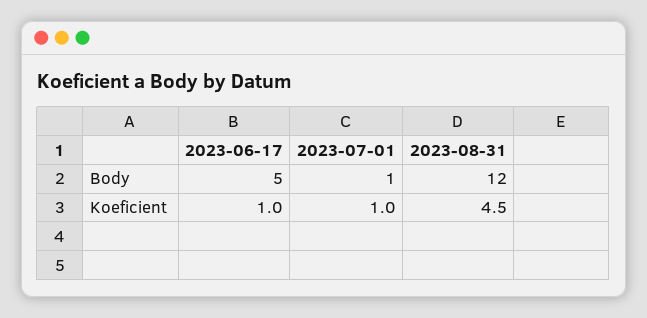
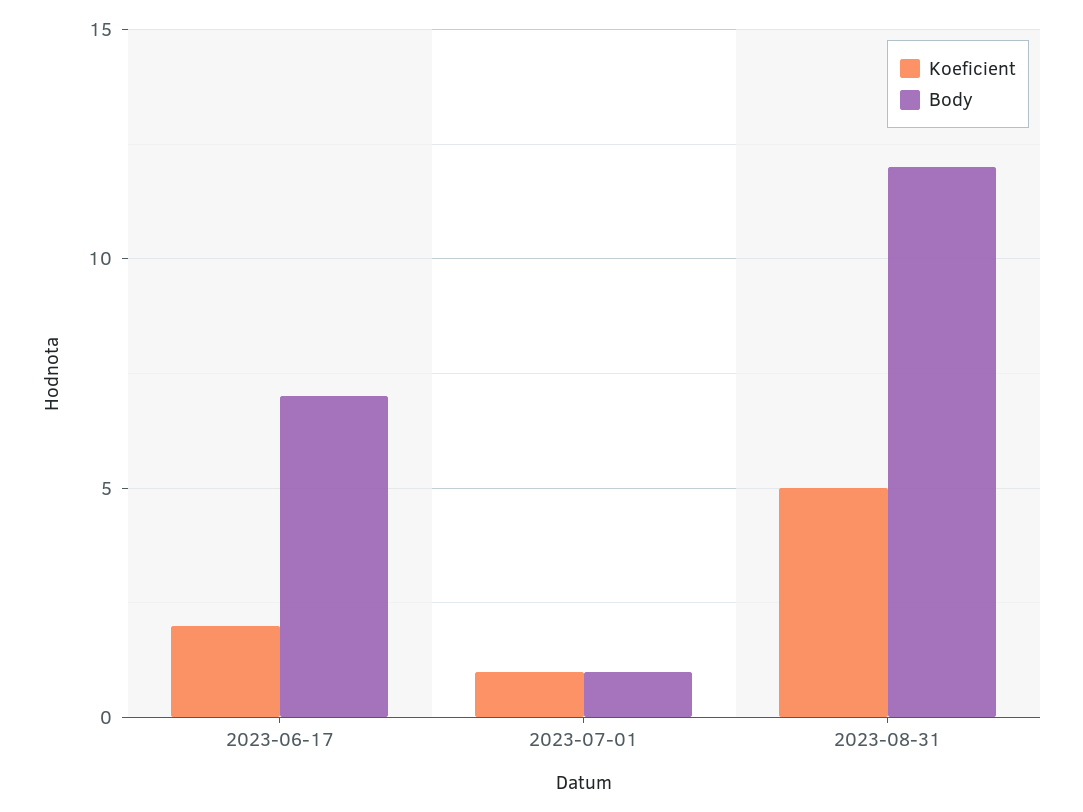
  {
    "Body": {
-     "2023-06-17": 5,
+     "2023-06-17": 7,
      "2023-07-01": 1,
      "2023-08-31": 12
    },
    "Koeficient": {
-     "2023-06-17": 1,
+     "2023-06-17": 2,
      "2023-07-01": 1,
-     "2023-08-31": 4.5
+     "2023-08-31": 5
    }
  }

